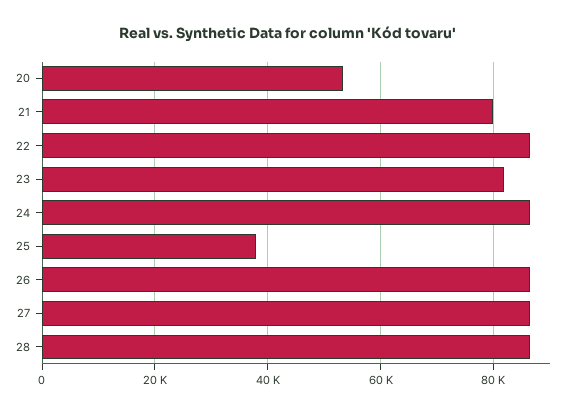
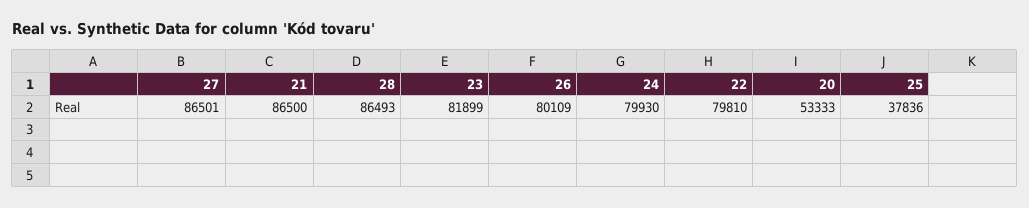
  {
    "20": 53333,
-   "21": 80000,
+   "21": 86500,
-   "22": 86000,
+   "22": 79810,
    "23": 81899,
-   "24": 86000,
+   "24": 79930,
    "25": 37836,
-   "26": 86000,
+   "26": 80109,
    "27": 86501,
    "28": 86493
  }

